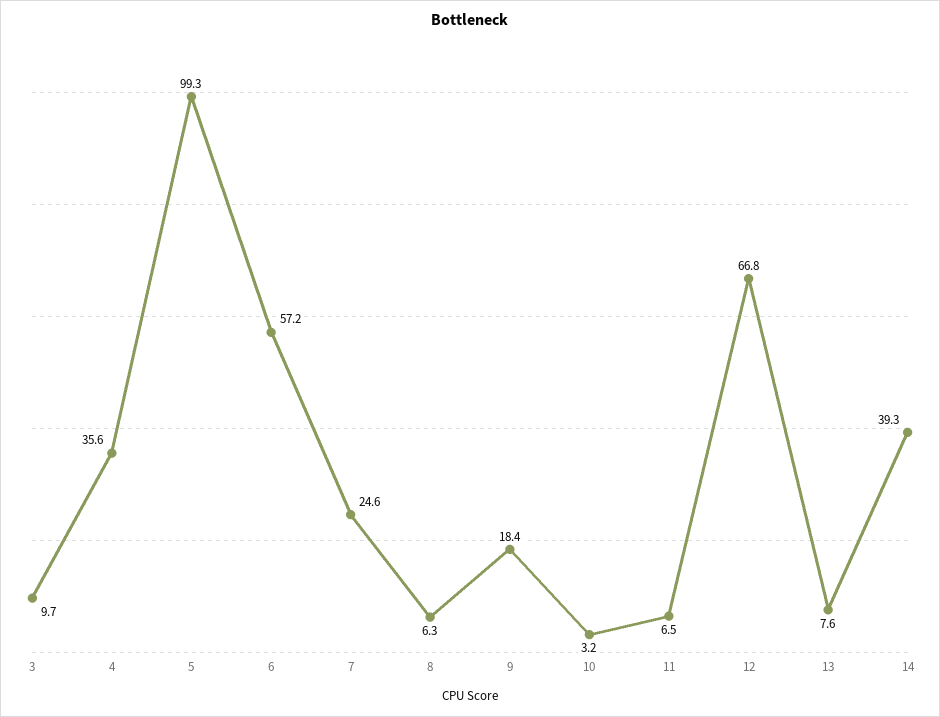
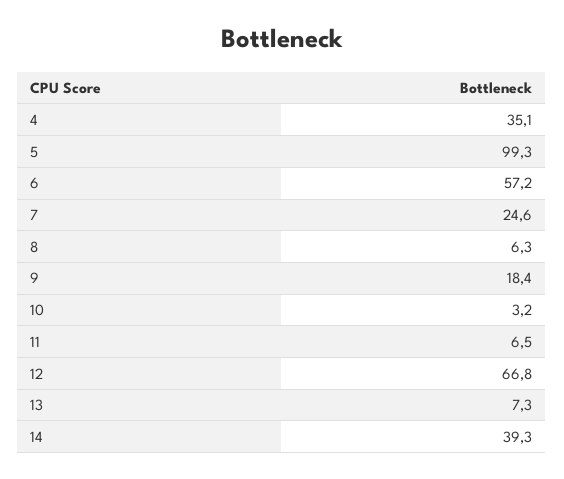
  {
-   "3": 9.7,
-   "4": 35.6,
+   "4": 35.1,
    "5": 99.3,
    "6": 57.2,
    "7": 24.6,
    "8": 6.3,
    "9": 18.4,
    "10": 3.2,
    "11": 6.5,
    "12": 66.8,
-   "13": 7.6,
+   "13": 7.3,
    "14": 39.3
  }

